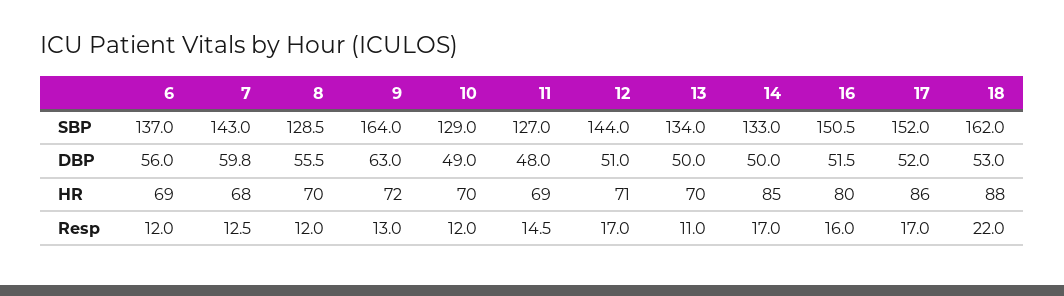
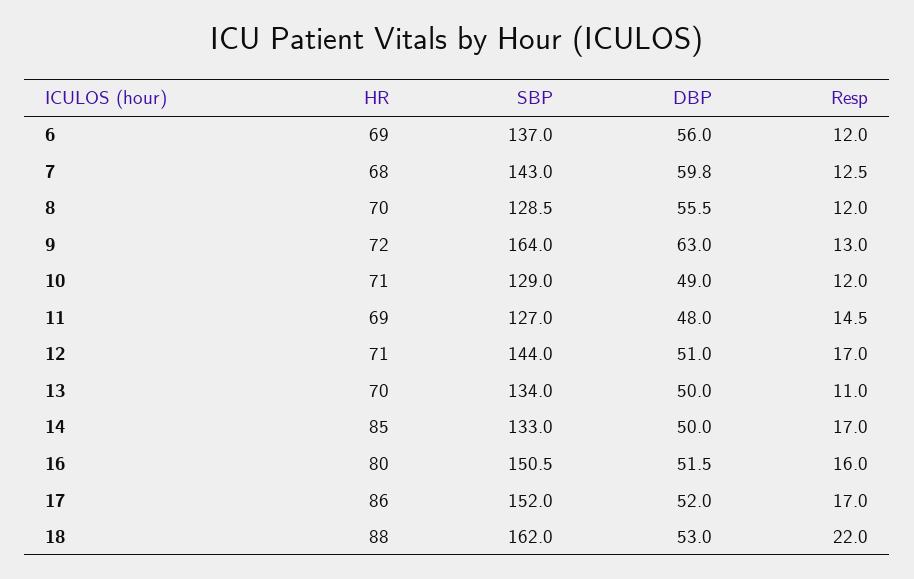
  {
    "6": {
      "SBP": 137,
      "DBP": 56,
      "HR": 69,
      "Resp": 12
    },
    "7": {
      "SBP": 143,
      "DBP": 59.8,
      "HR": 68,
      "Resp": 12.5
    },
    "8": {
      "SBP": 128.5,
      "DBP": 55.5,
      "HR": 70,
      "Resp": 12
    },
    "9": {
      "SBP": 164,
      "DBP": 63,
      "HR": 72,
      "Resp": 13
    },
    "10": {
      "SBP": 129,
      "DBP": 49,
-     "HR": 70,
+     "HR": 71,
      "Resp": 12
    },
    "11": {
      "SBP": 127,
      "DBP": 48,
      "HR": 69,
      "Resp": 14.5
    },
    "12": {
      "SBP": 144,
      "DBP": 51,
      "HR": 71,
      "Resp": 17
    },
    "13": {
      "SBP": 134,
      "DBP": 50,
      "HR": 70,
      "Resp": 11
    },
    "14": {
      "SBP": 133,
      "DBP": 50,
      "HR": 85,
      "Resp": 17
    },
    "16": {
      "SBP": 150.5,
      "DBP": 51.5,
      "HR": 80,
      "Resp": 16
    },
    "17": {
      "SBP": 152,
      "DBP": 52,
      "HR": 86,
      "Resp": 17
    },
    "18": {
      "SBP": 162,
      "DBP": 53,
      "HR": 88,
      "Resp": 22
    }
  }

